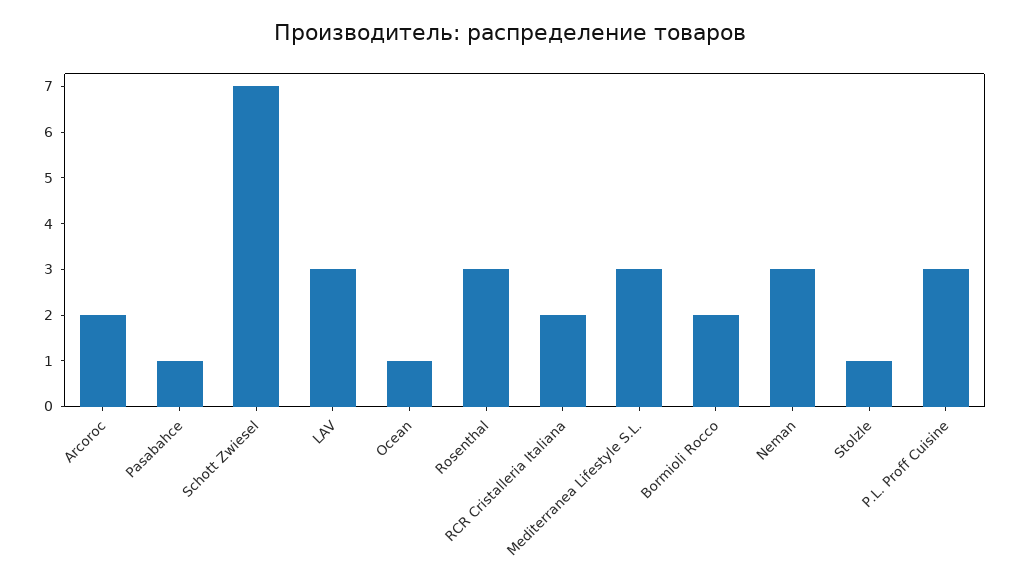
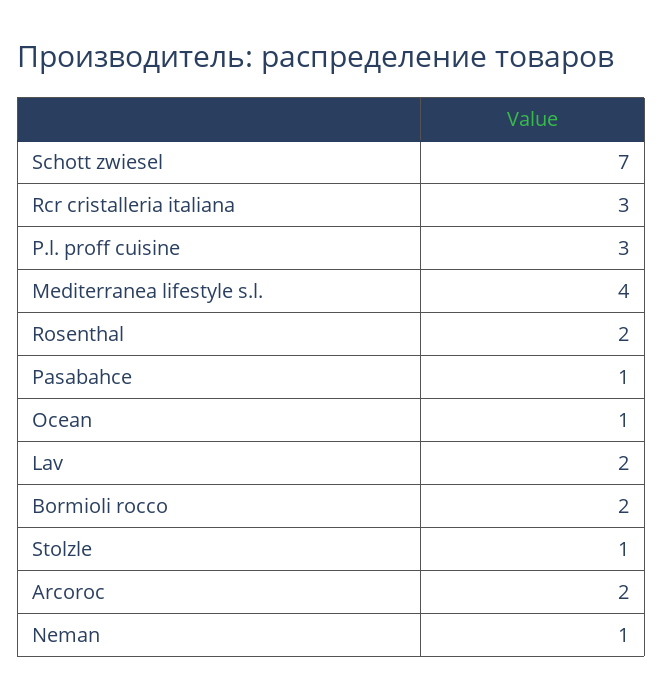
  {
    "Arcoroc": 2,
    "Pasabahce": 1,
    "Schott Zwiesel": 7,
-   "LAV": 3,
+   "LAV": 2,
    "Ocean": 1,
-   "Rosenthal": 3,
+   "Rosenthal": 2,
-   "RCR Cristalleria Italiana": 2,
+   "RCR Cristalleria Italiana": 3,
-   "Mediterranea Lifestyle S.L.": 3,
+   "Mediterranea Lifestyle S.L.": 4,
    "Bormioli Rocco": 2,
-   "Neman": 3,
+   "Neman": 1,
    "Stolzle": 1,
    "P.L. Proff Cuisine": 3
  }

